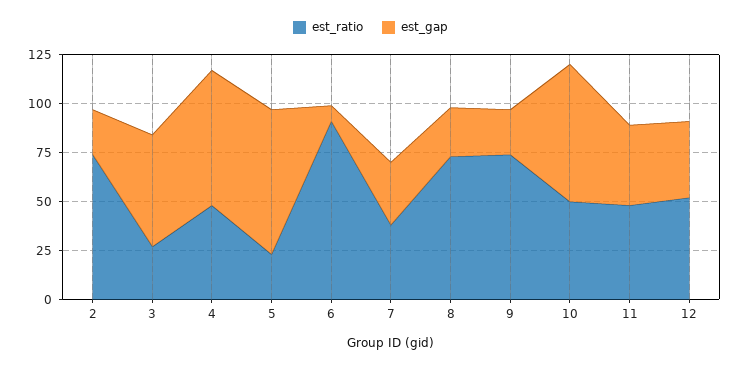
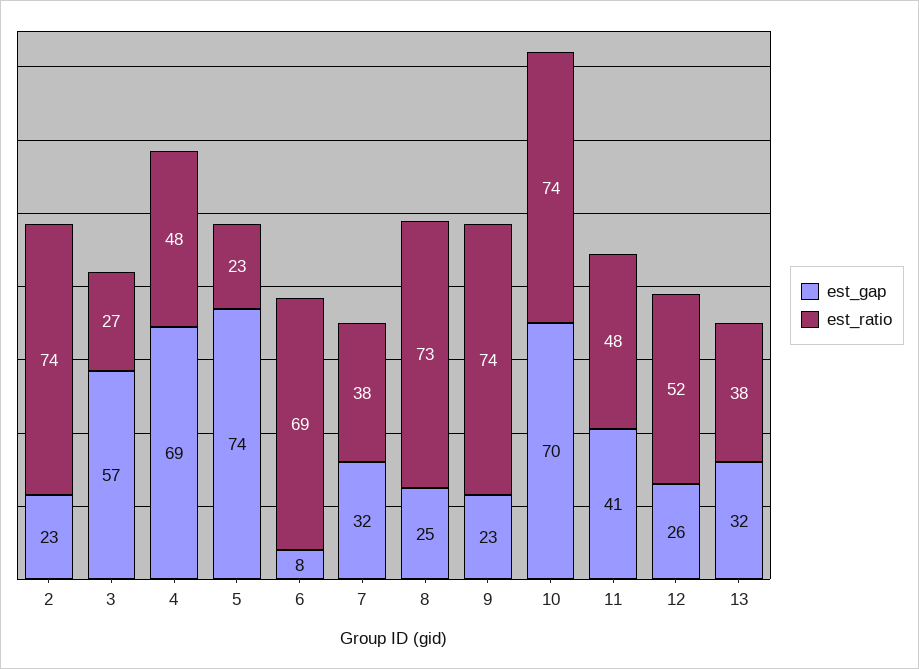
  {
    "est_ratio": {
      "2": 74,
      "3": 27,
      "4": 48,
      "5": 23,
-     "6": 90,
+     "6": 69,
      "7": 38,
      "8": 73,
      "9": 74,
-     "10": 50,
+     "10": 74,
      "11": 48,
-     "12": 52
+     "12": 52,
+     "13": 38
    },
    "est_gap": {
      "2": 23,
      "3": 57,
      "4": 69,
      "5": 74,
      "6": 8,
      "7": 32,
      "8": 25,
      "9": 23,
      "10": 70,
      "11": 41,
-     "12": 40
+     "12": 26,
+     "13": 32
    }
  }

